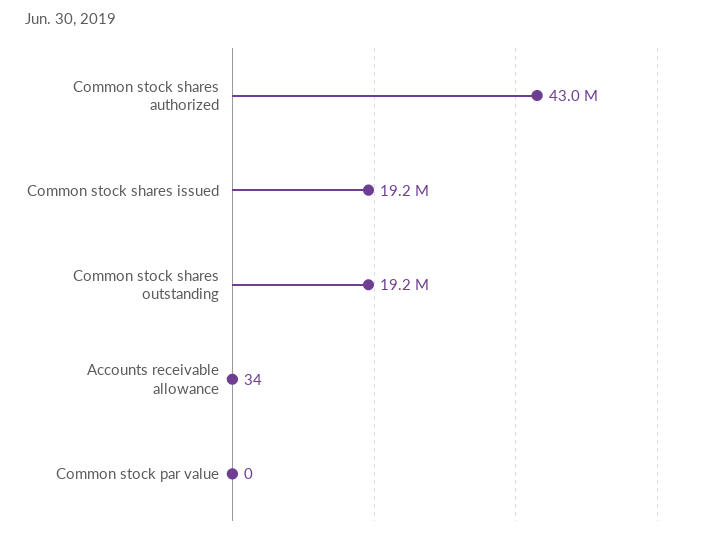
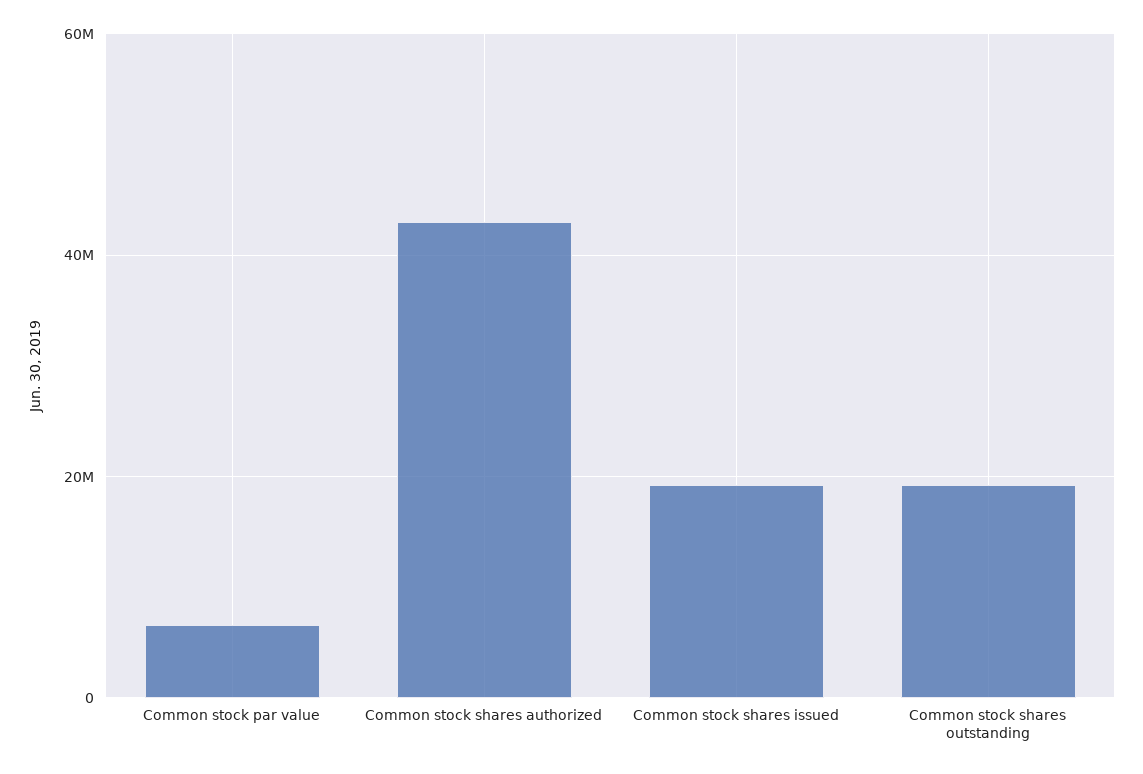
  {
    "Common stock shares authorized": 43000000,
    "Common stock shares issued": 19200000,
    "Common stock shares outstanding": 19200000,
-   "Accounts receivable allowance": 34,
-   "Common stock par value": 0
+   "Common stock par value": 6000000
  }

